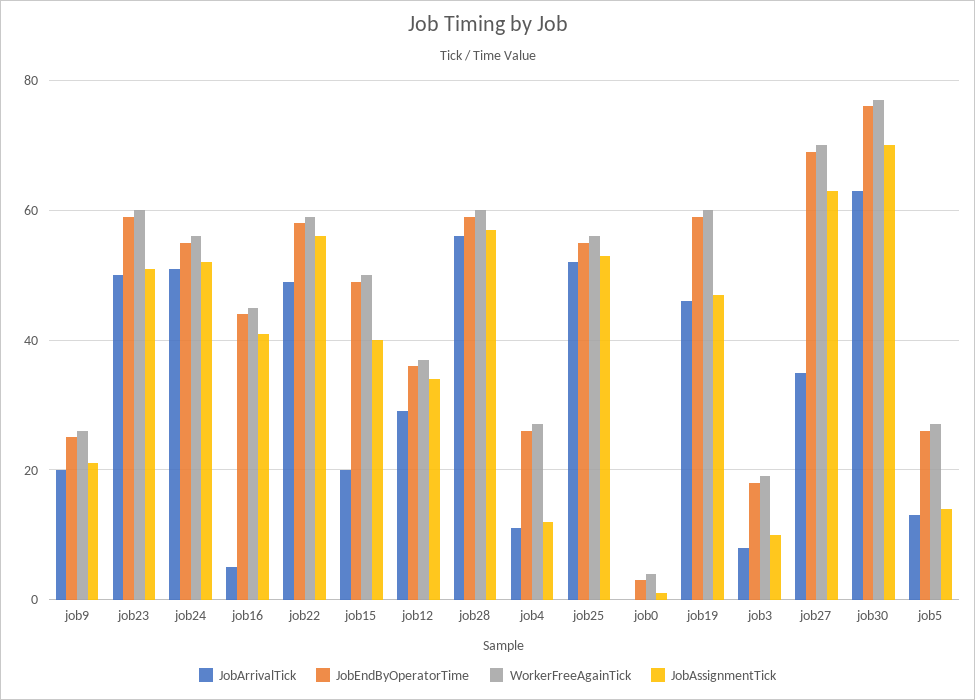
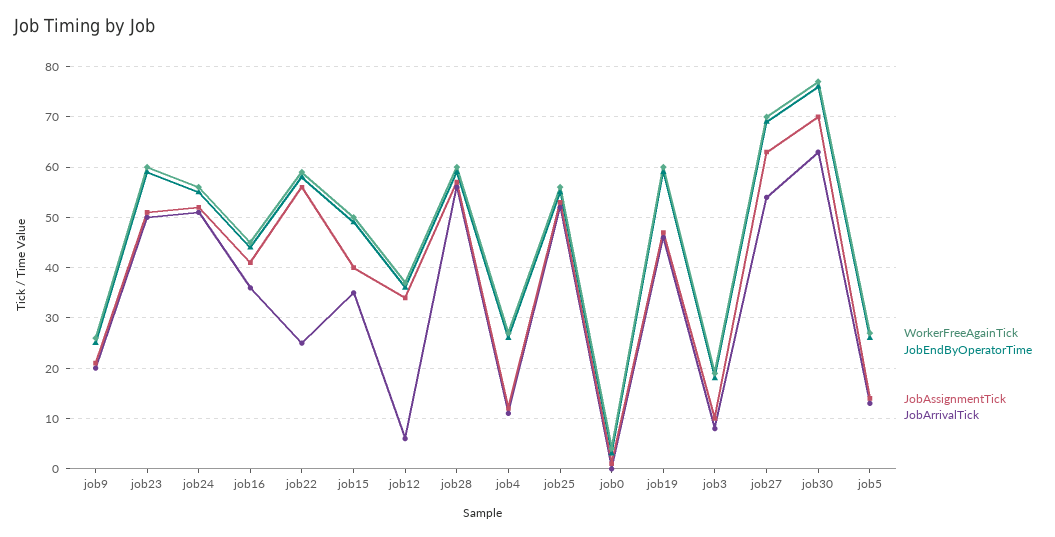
  {
    "JobArrivalTick": {
      "job9": 20,
      "job23": 50,
      "job24": 50,
-     "job16": 5,
+     "job16": 35,
-     "job22": 50,
+     "job22": 25,
-     "job15": 20,
+     "job15": 35,
-     "job12": 30,
+     "job12": 5,
      "job28": 55,
      "job4": 10,
      "job25": 50,
      "job0": 0,
      "job19": 45,
      "job3": 10,
-     "job27": 35,
+     "job27": 55,
      "job30": 65,
      "job5": 15
    },
    "JobEndByOperatorTime": {
      "job9": 25,
      "job23": 60,
      "job24": 55,
      "job16": 45,
      "job22": 60,
      "job15": 50,
      "job12": 35,
      "job28": 60,
      "job4": 25,
      "job25": 55,
      "job0": 5,
      "job19": 60,
      "job3": 20,
      "job27": 70,
      "job30": 75,
      "job5": 25
    },
    "WorkerFreeAgainTick": {
      "job9": 25,
      "job23": 60,
      "job24": 55,
      "job16": 45,
      "job22": 60,
      "job15": 50,
      "job12": 35,
      "job28": 60,
      "job4": 25,
      "job25": 55,
      "job0": 5,
      "job19": 60,
      "job3": 20,
      "job27": 70,
      "job30": 75,
      "job5": 25
    },
    "JobAssignmentTick": {
      "job9": 20,
      "job23": 50,
      "job24": 50,
      "job16": 40,
      "job22": 55,
      "job15": 40,
      "job12": 35,
      "job28": 55,
      "job4": 10,
      "job25": 55,
      "job0": 0,
      "job19": 45,
      "job3": 10,
      "job27": 65,
      "job30": 70,
      "job5": 15
    }
  }

